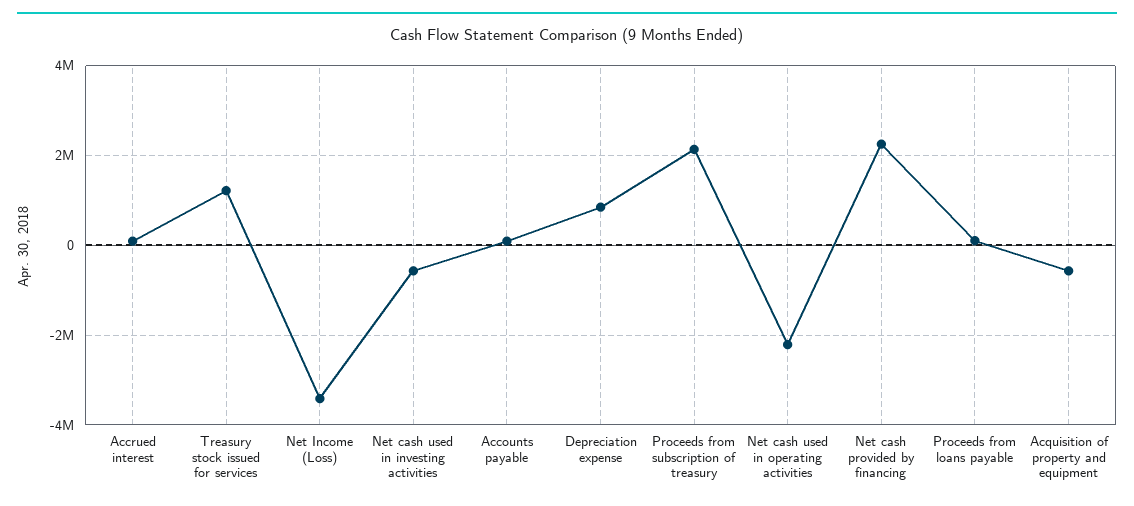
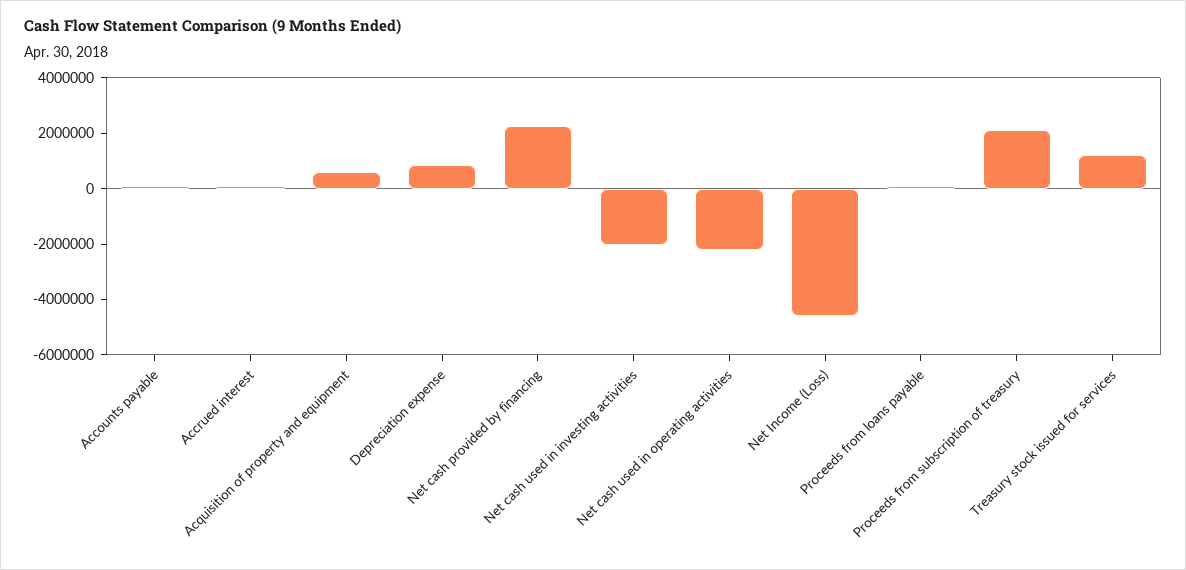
  {
    "Accrued interest": 0,
    "Treasury stock issued for services": 1200000,
-   "Net Income (Loss)": -3400000,
+   "Net Income (Loss)": -4500000,
-   "Net cash used in investing activities": -600000,
+   "Net cash used in investing activities": -2000000,
    "Accounts payable": 0,
    "Depreciation expense": 800000,
    "Proceeds from subscription of treasury": 2200000,
    "Net cash used in operating activities": -2200000,
    "Net cash provided by financing": 2200000,
    "Proceeds from loans payable": 200000,
-   "Acquisition of property and equipment": -600000
+   "Acquisition of property and equipment": 500000
  }

